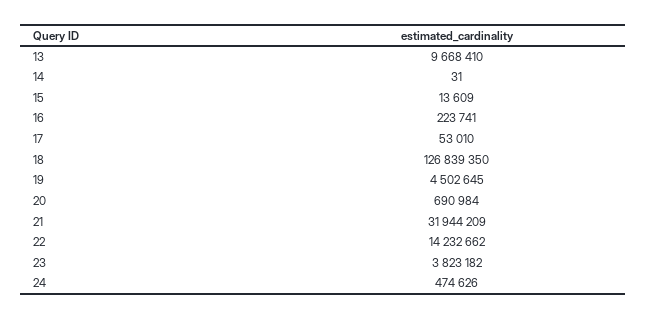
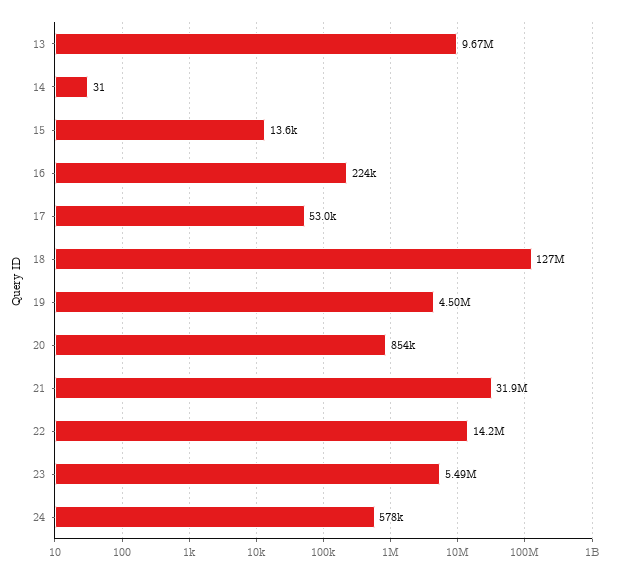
  {
    "13": 9668410,
    "14": 31,
    "15": 13609,
    "16": 223741,
    "17": 53010,
    "18": 126839350,
    "19": 4502645,
-   "20": 690984,
+   "20": 854000,
    "21": 31944209,
    "22": 14232662,
-   "23": 3823182,
+   "23": 5490000,
-   "24": 474626
+   "24": 578000
  }

